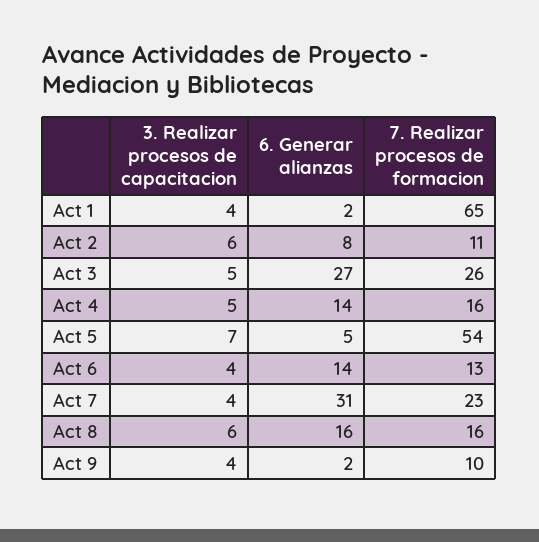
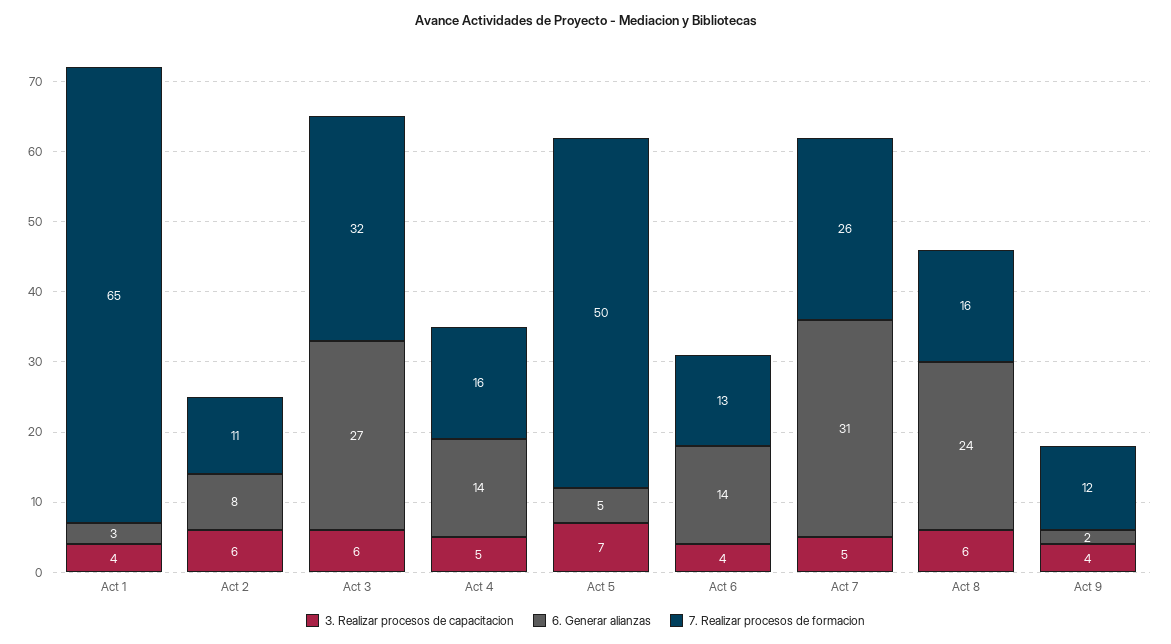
  {
    "3. Realizar procesos de capacitacion": {
      "Act 1": 4,
      "Act 2": 6,
-     "Act 3": 5,
+     "Act 3": 6,
      "Act 4": 5,
      "Act 5": 7,
      "Act 6": 4,
-     "Act 7": 4,
+     "Act 7": 5,
      "Act 8": 6,
      "Act 9": 4
    },
    "6. Generar alianzas": {
-     "Act 1": 2,
+     "Act 1": 3,
      "Act 2": 8,
      "Act 3": 27,
      "Act 4": 14,
      "Act 5": 5,
      "Act 6": 14,
      "Act 7": 31,
-     "Act 8": 16,
+     "Act 8": 24,
      "Act 9": 2
    },
    "7. Realizar procesos de formacion": {
      "Act 1": 65,
      "Act 2": 11,
-     "Act 3": 26,
+     "Act 3": 32,
      "Act 4": 16,
-     "Act 5": 54,
+     "Act 5": 50,
      "Act 6": 13,
-     "Act 7": 23,
+     "Act 7": 26,
      "Act 8": 16,
-     "Act 9": 10
+     "Act 9": 12
    }
  }

